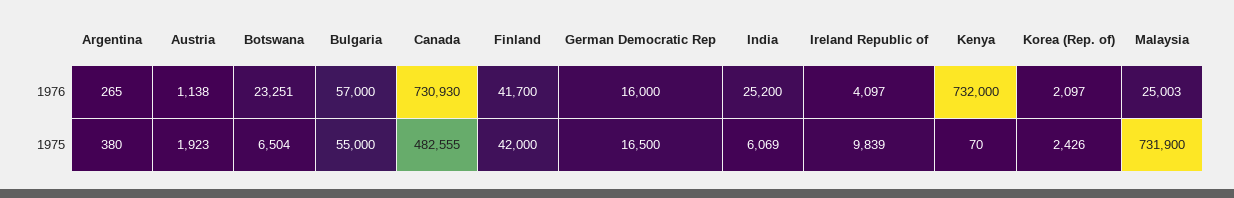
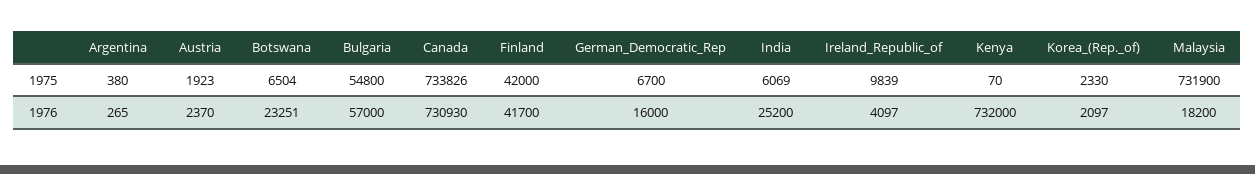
  {
    "Argentina": {
      "1976": 265,
      "1975": 380
    },
    "Austria": {
-     "1976": 1138,
+     "1976": 2370,
      "1975": 1923
    },
    "Botswana": {
      "1976": 23251,
      "1975": 6504
    },
    "Bulgaria": {
      "1976": 57000,
-     "1975": 55000
+     "1975": 54800
    },
    "Canada": {
      "1976": 730930,
-     "1975": 482555
+     "1975": 733826
    },
    "Finland": {
      "1976": 41700,
      "1975": 42000
    },
    "German Democratic Rep": {
      "1976": 16000,
-     "1975": 16500
+     "1975": 6700
    },
    "India": {
      "1976": 25200,
      "1975": 6069
    },
    "Ireland Republic of": {
      "1976": 4097,
      "1975": 9839
    },
    "Kenya": {
      "1976": 732000,
      "1975": 70
    },
    "Korea (Rep. of)": {
      "1976": 2097,
-     "1975": 2426
+     "1975": 2330
    },
    "Malaysia": {
-     "1976": 25003,
+     "1976": 18200,
      "1975": 731900
    }
  }

